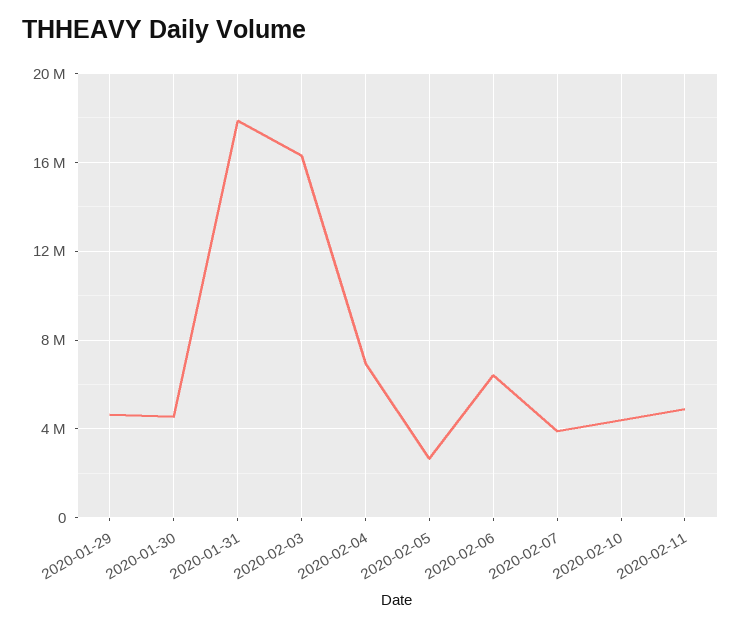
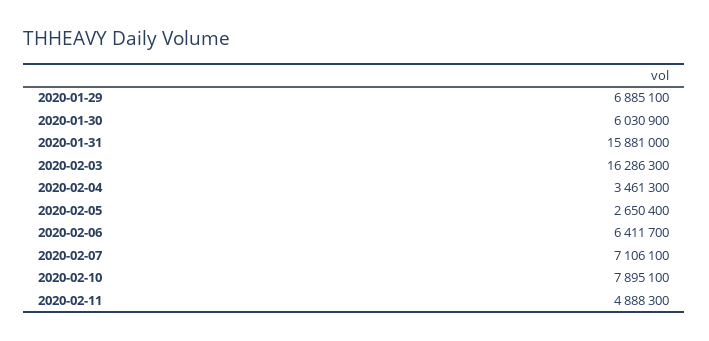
  {
-   "2020-01-29": 4500000,
+   "2020-01-29": 6885100,
-   "2020-01-30": 4500000,
+   "2020-01-30": 6030900,
-   "2020-01-31": 18000000,
+   "2020-01-31": 15881000,
    "2020-02-03": 16286300,
-   "2020-02-04": 7000000,
+   "2020-02-04": 3461300,
    "2020-02-05": 2650400,
    "2020-02-06": 6411700,
-   "2020-02-07": 4000000,
+   "2020-02-07": 7106100,
-   "2020-02-10": 4500000,
+   "2020-02-10": 7895100,
    "2020-02-11": 4888300
  }

